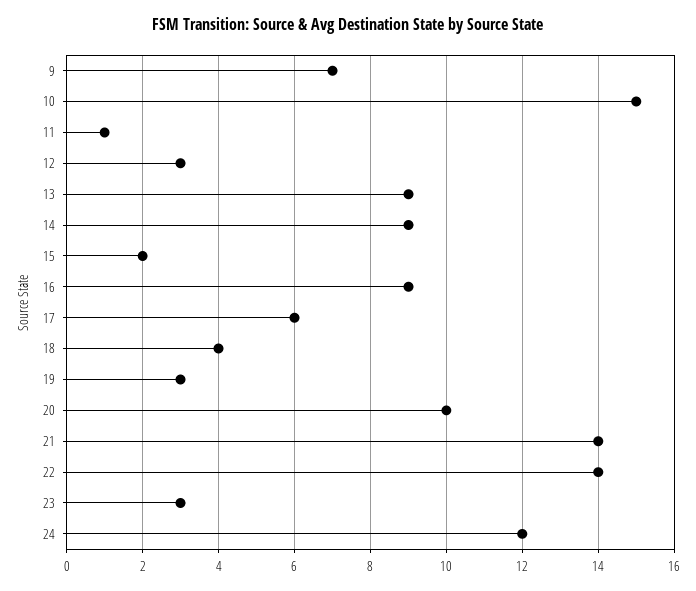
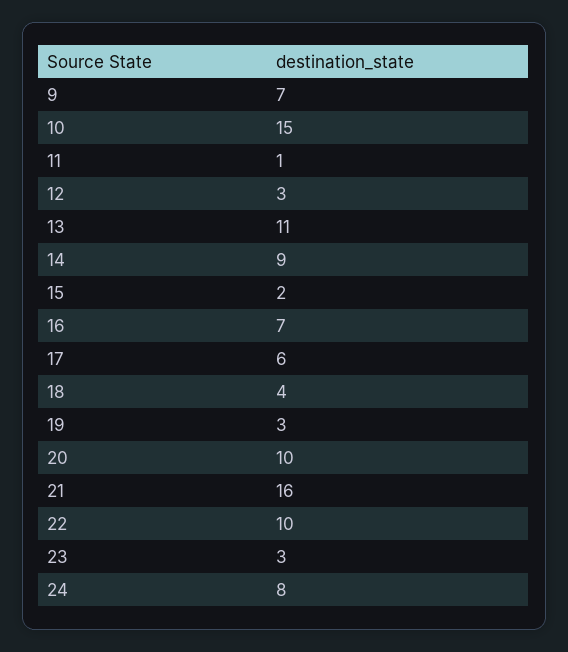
  {
    "9": 7,
    "10": 15,
    "11": 1,
    "12": 3,
-   "13": 9,
+   "13": 11,
    "14": 9,
    "15": 2,
-   "16": 9,
+   "16": 7,
    "17": 6,
    "18": 4,
    "19": 3,
    "20": 10,
-   "21": 14,
+   "21": 16,
-   "22": 14,
+   "22": 10,
    "23": 3,
-   "24": 12
+   "24": 8
  }

